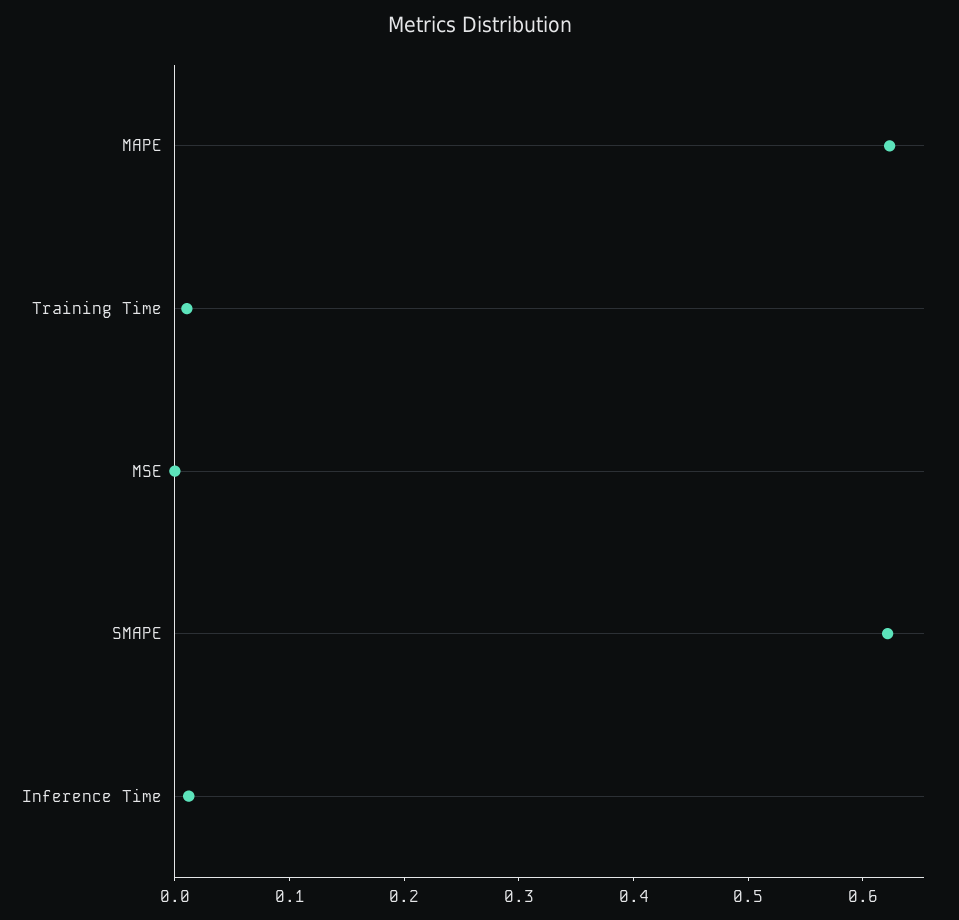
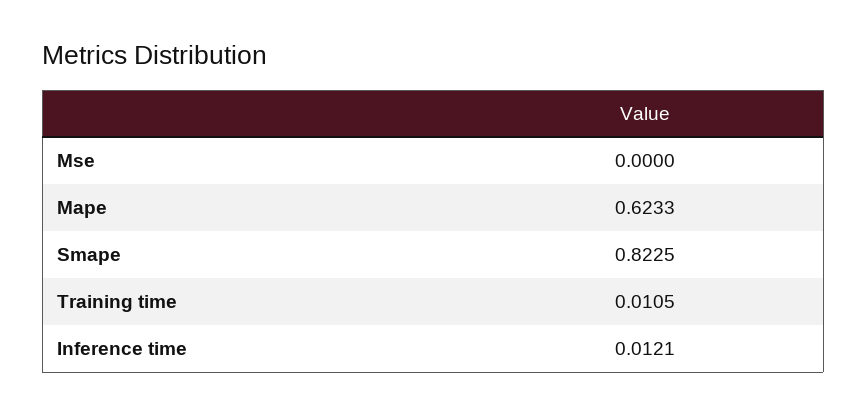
  {
    "MAPE": 0.6233,
    "Training Time": 0.0105,
    "MSE": 0,
-   "SMAPE": 0.62,
+   "SMAPE": 0.8225,
    "Inference Time": 0.0121
  }

